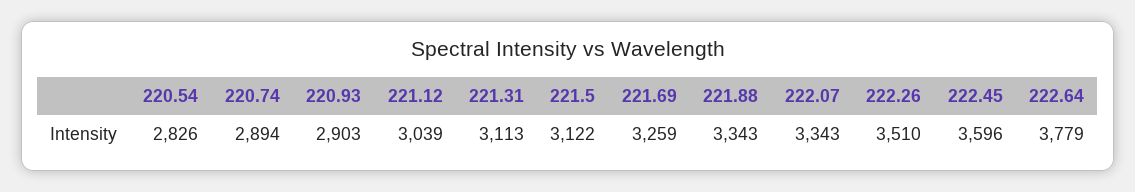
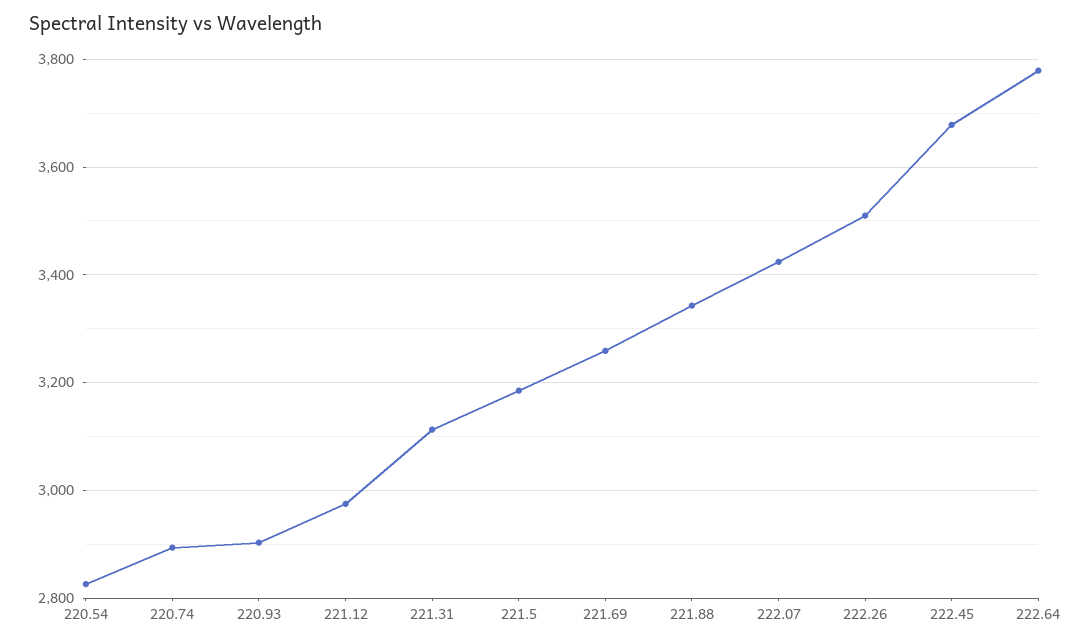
  {
    "220.54": 2826,
    "220.74": 2894,
    "220.93": 2903,
-   "221.12": 3039,
+   "221.12": 2980,
    "221.31": 3113,
-   "221.5": 3122,
+   "221.5": 3180,
    "221.69": 3259,
    "221.88": 3343,
-   "222.07": 3343,
+   "222.07": 3420,
    "222.26": 3510,
-   "222.45": 3596,
+   "222.45": 3680,
    "222.64": 3779
  }

